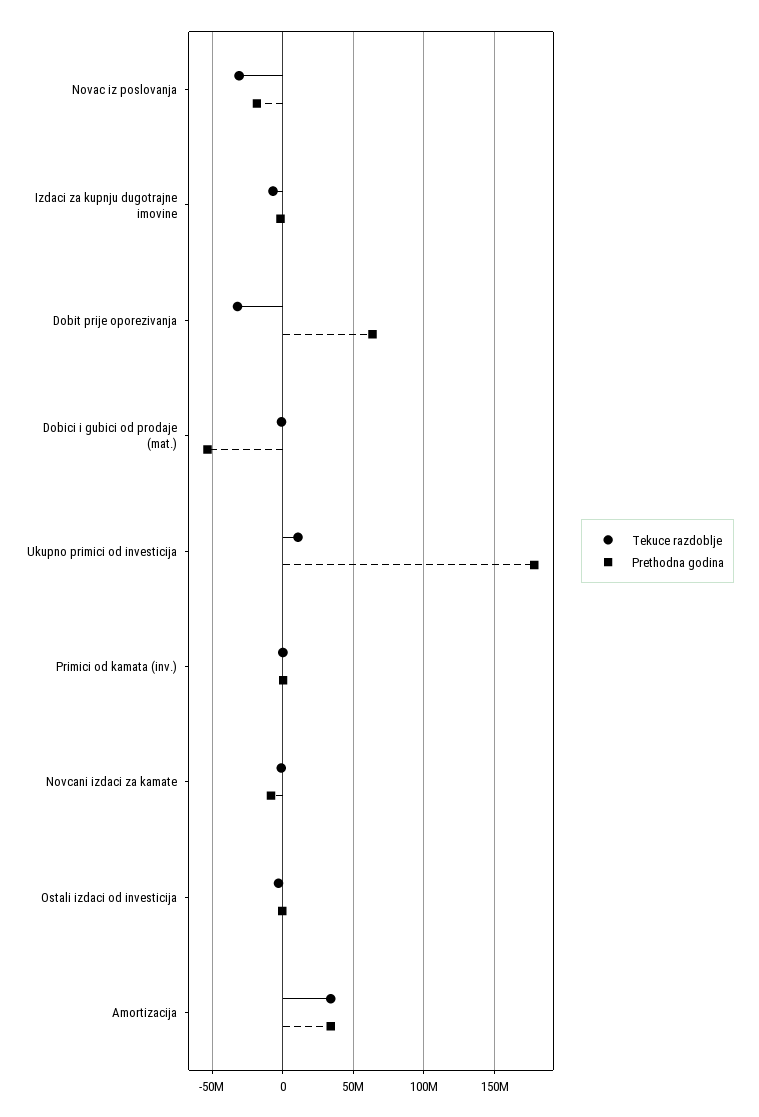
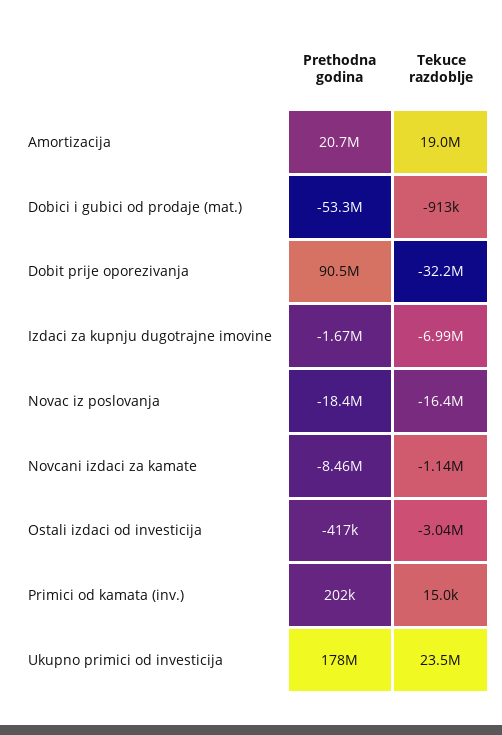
  {
    "Tekuce razdoblje": {
-     "Novac iz poslovanja": -30000000,
+     "Novac iz poslovanja": -16400000,
      "Izdaci za kupnju dugotrajne imovine": -6990000,
      "Dobit prije oporezivanja": -32200000,
      "Dobici i gubici od prodaje (mat.)": -913000,
-     "Ukupno primici od investicija": 10000000,
+     "Ukupno primici od investicija": 23500000,
      "Primici od kamata (inv.)": 15000,
      "Novcani izdaci za kamate": -1140000,
      "Ostali izdaci od investicija": -3040000,
-     "Amortizacija": 35000000
+     "Amortizacija": 19000000
    },
    "Prethodna godina": {
      "Novac iz poslovanja": -18400000,
      "Izdaci za kupnju dugotrajne imovine": -1670000,
-     "Dobit prije oporezivanja": 65000000,
+     "Dobit prije oporezivanja": 90500000,
      "Dobici i gubici od prodaje (mat.)": -53300000,
      "Ukupno primici od investicija": 178000000,
      "Primici od kamata (inv.)": 202000,
      "Novcani izdaci za kamate": -8460000,
      "Ostali izdaci od investicija": -417000,
-     "Amortizacija": 35000000
+     "Amortizacija": 20700000
    }
  }

